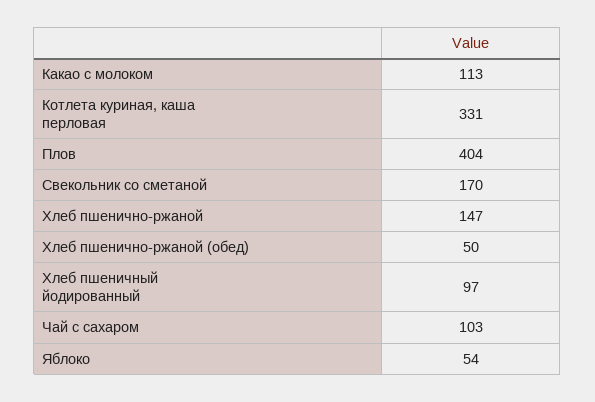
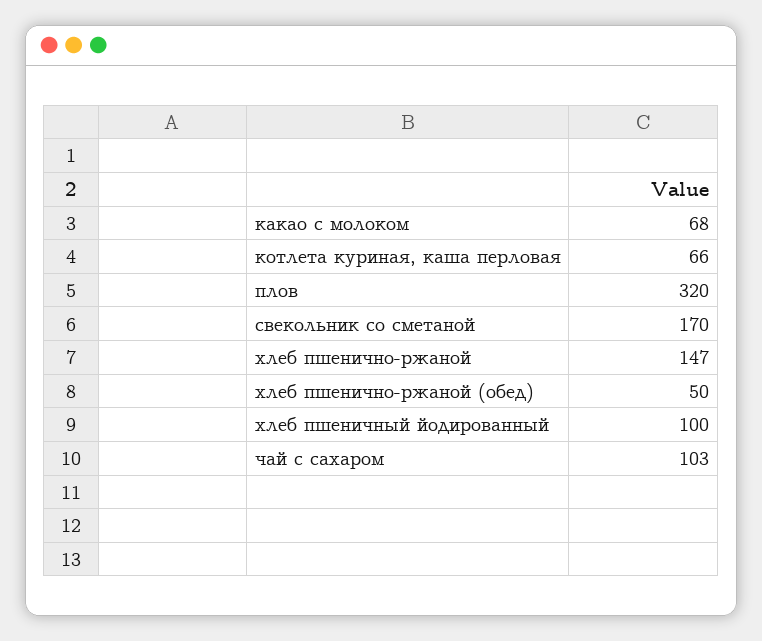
  {
-   "Какао с молоком": 113,
+   "Какао с молоком": 68,
-   "Котлета куриная, каша перловая": 331,
+   "Котлета куриная, каша перловая": 66,
-   "Плов": 404,
+   "Плов": 320,
    "Свекольник со сметаной": 170,
    "Хлеб пшенично-ржаной": 147,
    "Хлеб пшенично-ржаной (обед)": 50,
-   "Хлеб пшеничный йодированный": 97,
+   "Хлеб пшеничный йодированный": 100,
-   "Чай с сахаром": 103,
+   "Чай с сахаром": 103
-   "Яблоко": 54
  }

